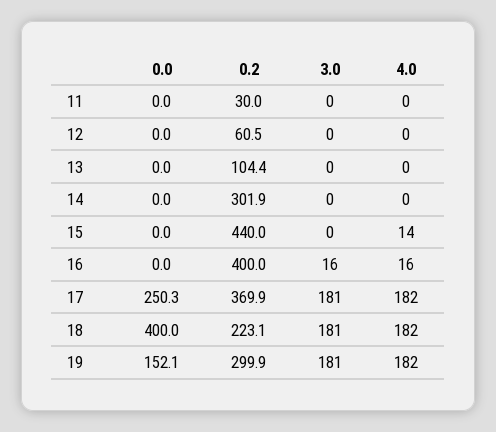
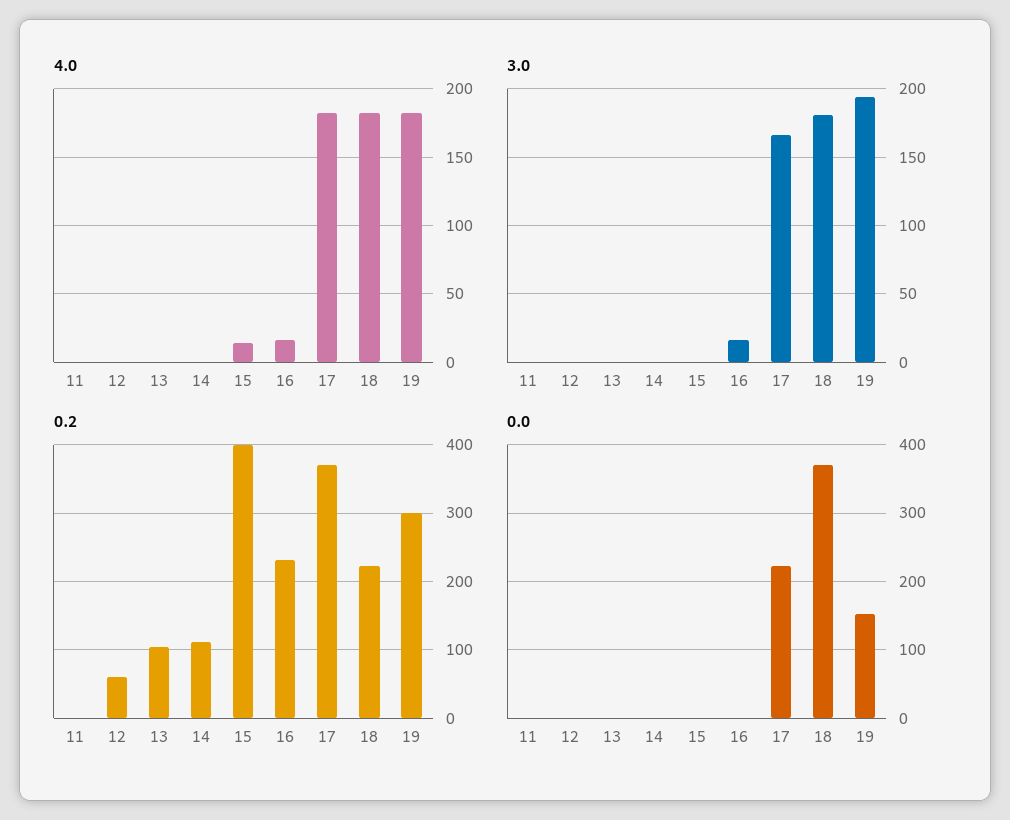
  {
    "0.0": {
      "11": 0,
      "12": 0,
      "13": 0,
      "14": 0,
      "15": 0,
      "16": 0,
-     "17": 250.3,
+     "17": 220,
-     "18": 400,
+     "18": 370,
      "19": 152.1
    },
    "0.2": {
-     "11": 30,
+     "11": 0,
      "12": 60.5,
      "13": 104.4,
-     "14": 301.9,
+     "14": 110,
-     "15": 440,
+     "15": 400,
-     "16": 400,
+     "16": 230,
      "17": 369.9,
      "18": 223.1,
      "19": 299.9
    },
    "3.0": {
      "11": 0,
      "12": 0,
      "13": 0,
      "14": 0,
      "15": 0,
      "16": 16,
-     "17": 181,
+     "17": 165,
      "18": 181,
-     "19": 181
+     "19": 195
    },
    "4.0": {
      "11": 0,
      "12": 0,
      "13": 0,
      "14": 0,
      "15": 14,
      "16": 16,
      "17": 182,
      "18": 182,
      "19": 182
    }
  }

